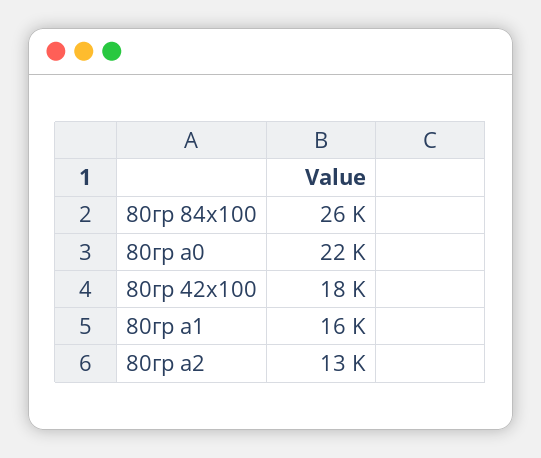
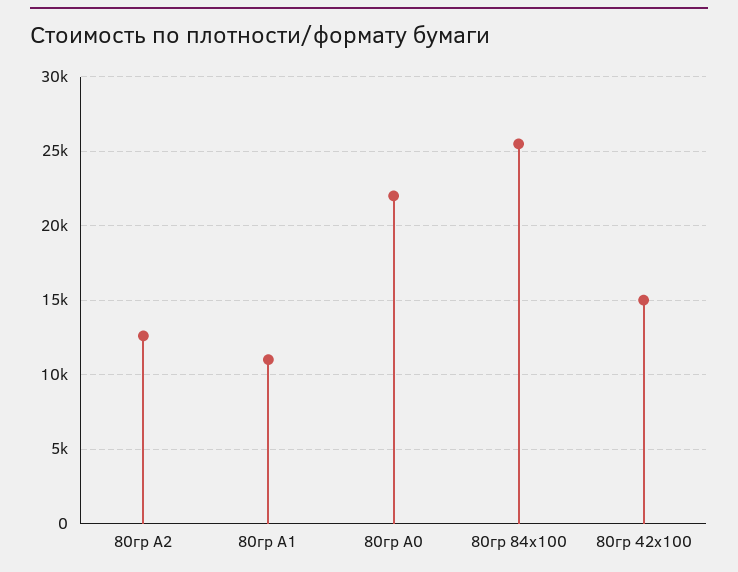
  {
    "80гр 84х100": 26000,
    "80гр а0": 22000,
-   "80гр 42х100": 18000,
+   "80гр 42х100": 15000,
-   "80гр а1": 16000,
+   "80гр а1": 11000,
    "80гр а2": 13000
  }

